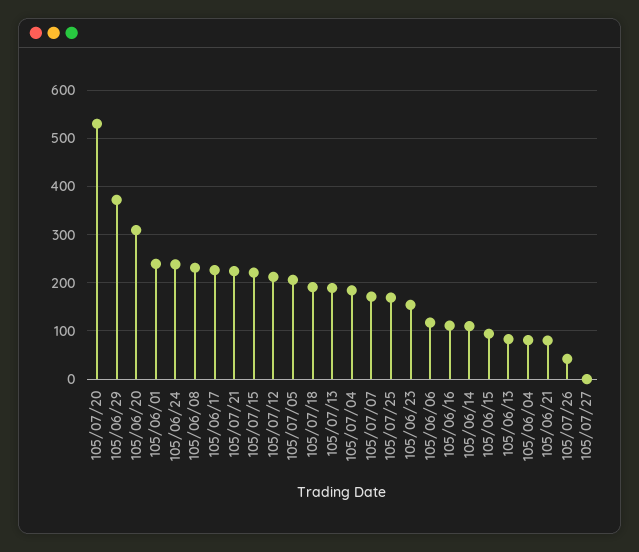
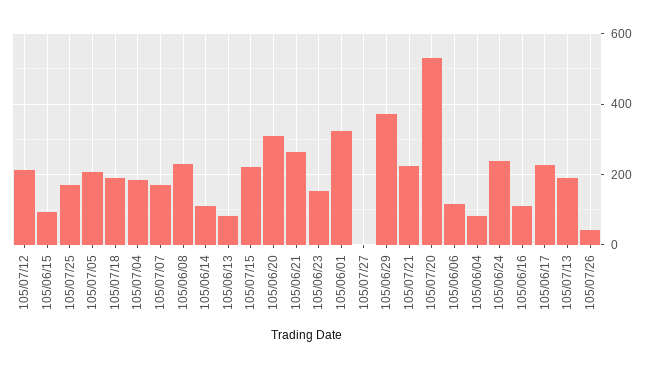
  {
    "105/07/20": 540,
    "105/06/29": 380,
    "105/06/20": 300,
-   "105/06/01": 240,
+   "105/06/01": 320,
    "105/06/24": 240,
    "105/06/08": 240,
    "105/06/17": 220,
    "105/07/21": 220,
    "105/07/15": 220,
    "105/07/12": 220,
    "105/07/05": 200,
    "105/07/18": 200,
    "105/07/13": 180,
    "105/07/04": 180,
    "105/07/07": 180,
    "105/07/25": 160,
    "105/06/23": 160,
    "105/06/06": 120,
    "105/06/16": 120,
    "105/06/14": 120,
    "105/06/15": 100,
    "105/06/13": 80,
    "105/06/04": 80,
-   "105/06/21": 80,
+   "105/06/21": 260,
    "105/07/26": 40,
    "105/07/27": 0
  }

